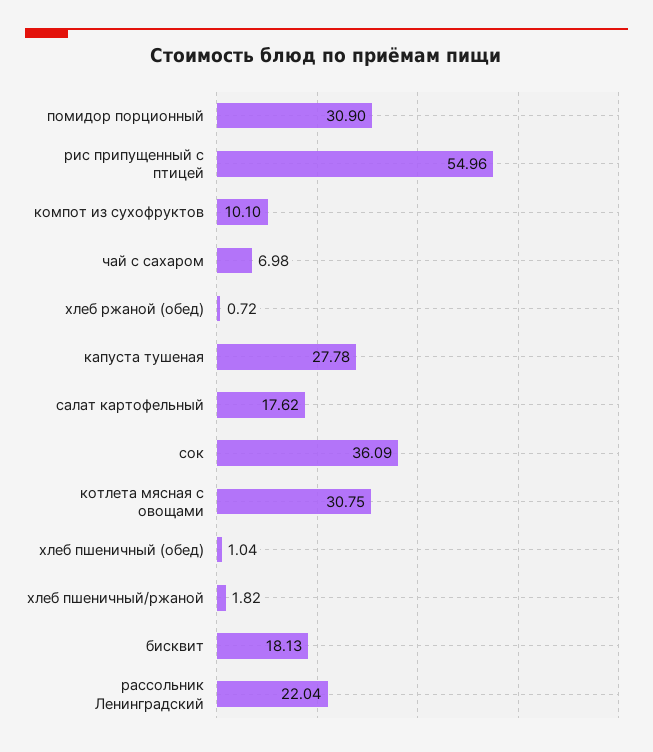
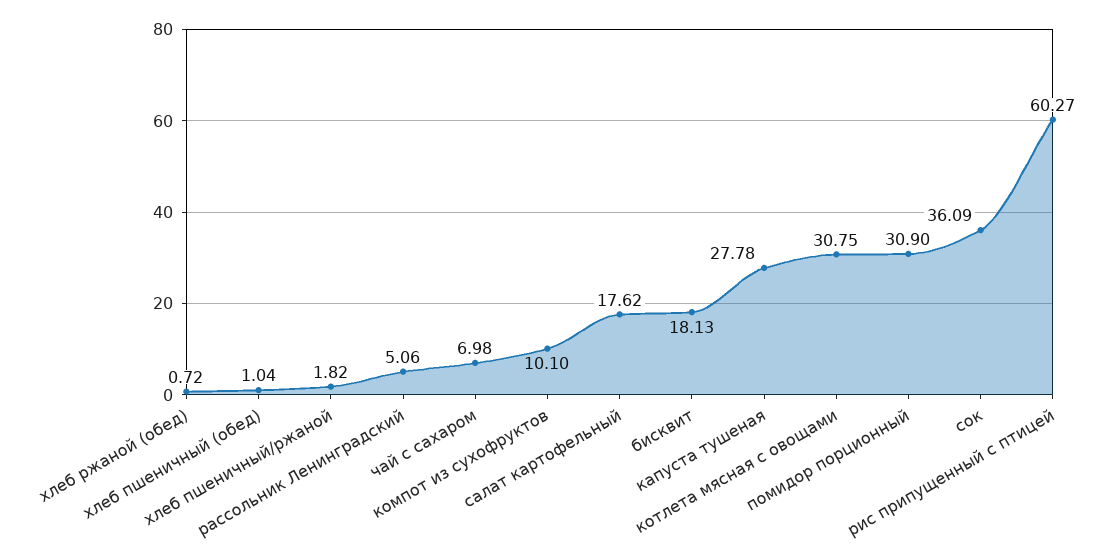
  {
    "помидор порционный": 30.9,
-   "рис припущенный с птицей": 54.96,
+   "рис припущенный с птицей": 60.27,
    "компот из сухофруктов": 10.1,
    "чай с сахаром": 6.98,
    "хлеб ржаной (обед)": 0.72,
    "капуста тушеная": 27.78,
    "салат картофельный": 17.62,
    "сок": 36.09,
    "котлета мясная с овощами": 30.75,
    "хлеб пшеничный (обед)": 1.04,
    "хлеб пшеничный/ржаной": 1.82,
    "бисквит": 18.13,
-   "рассольник Ленинградский": 22.04
+   "рассольник Ленинградский": 5.06
  }

